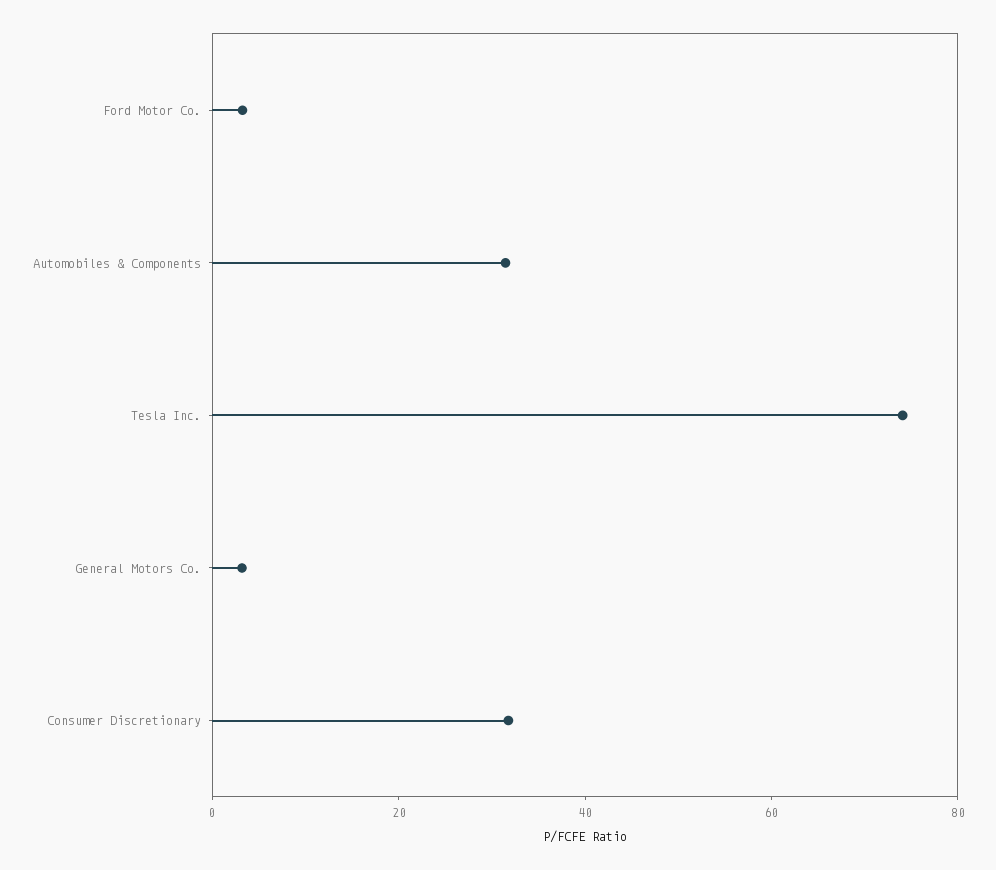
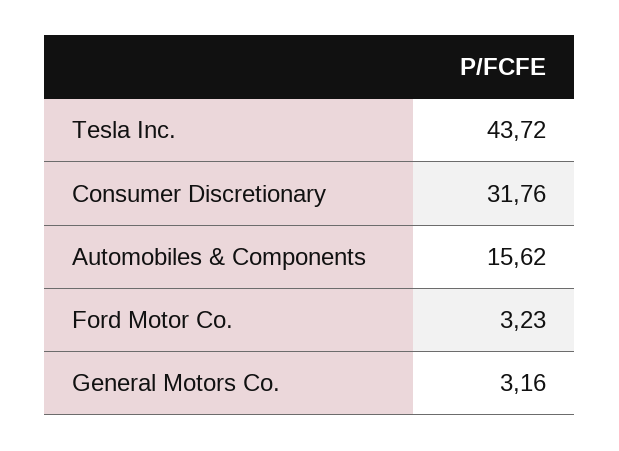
  {
    "Ford Motor Co.": 3.23,
-   "Automobiles & Components": 30,
+   "Automobiles & Components": 15.62,
-   "Tesla Inc.": 75,
+   "Tesla Inc.": 43.72,
    "General Motors Co.": 3.16,
    "Consumer Discretionary": 31.76
  }

